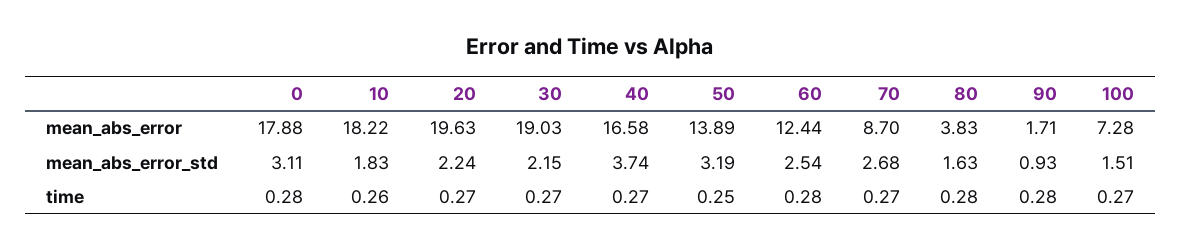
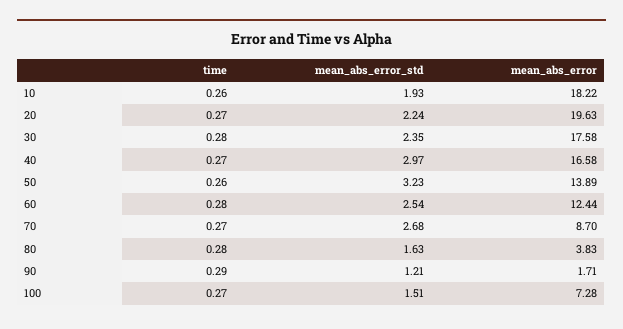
  {
-   "0": {
-     "mean_abs_error": 17.88,
-     "mean_abs_error_std": 3.11,
-     "time": 0.28
-   },
    "10": {
      "mean_abs_error": 18.22,
-     "mean_abs_error_std": 1.83,
+     "mean_abs_error_std": 1.93,
      "time": 0.26
    },
    "20": {
      "mean_abs_error": 19.63,
      "mean_abs_error_std": 2.24,
      "time": 0.27
    },
    "30": {
-     "mean_abs_error": 19.03,
+     "mean_abs_error": 17.58,
-     "mean_abs_error_std": 2.15,
+     "mean_abs_error_std": 2.35,
-     "time": 0.27
+     "time": 0.28
    },
    "40": {
      "mean_abs_error": 16.58,
-     "mean_abs_error_std": 3.74,
+     "mean_abs_error_std": 2.97,
      "time": 0.27
    },
    "50": {
      "mean_abs_error": 13.89,
-     "mean_abs_error_std": 3.19,
+     "mean_abs_error_std": 3.23,
-     "time": 0.25
+     "time": 0.26
    },
    "60": {
      "mean_abs_error": 12.44,
      "mean_abs_error_std": 2.54,
      "time": 0.28
    },
    "70": {
      "mean_abs_error": 8.7,
      "mean_abs_error_std": 2.68,
      "time": 0.27
    },
    "80": {
      "mean_abs_error": 3.83,
      "mean_abs_error_std": 1.63,
      "time": 0.28
    },
    "90": {
      "mean_abs_error": 1.71,
-     "mean_abs_error_std": 0.93,
+     "mean_abs_error_std": 1.21,
-     "time": 0.28
+     "time": 0.29
    },
    "100": {
      "mean_abs_error": 7.28,
      "mean_abs_error_std": 1.51,
      "time": 0.27
    }
  }

